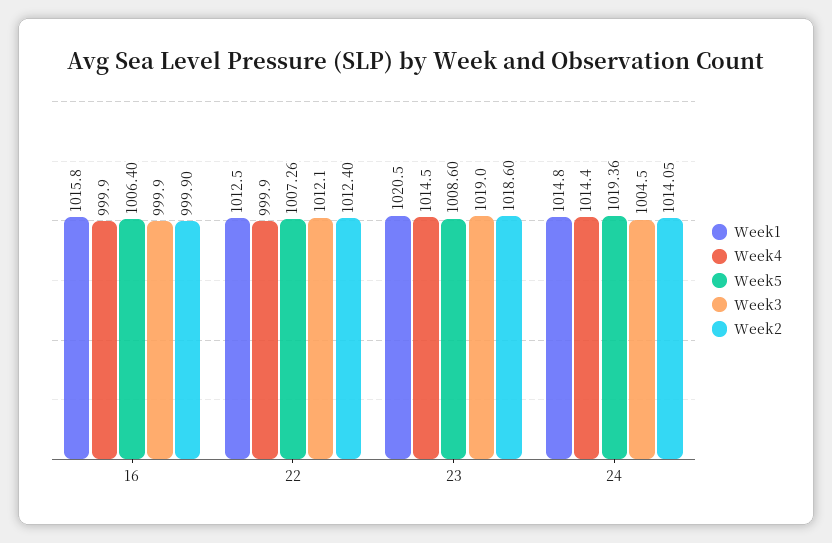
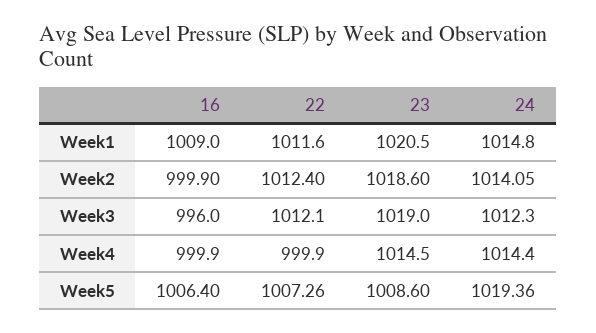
  {
    "Week1": {
-     "16": 1015.8,
+     "16": 1009,
-     "22": 1012.5,
+     "22": 1011.6,
      "23": 1020.5,
      "24": 1014.8
    },
    "Week4": {
      "16": 999.9,
      "22": 999.9,
      "23": 1014.5,
      "24": 1014.4
    },
    "Week5": {
      "16": 1006.4,
      "22": 1007.26,
      "23": 1008.6,
      "24": 1019.36
    },
    "Week3": {
-     "16": 999.9,
+     "16": 996,
      "22": 1012.1,
      "23": 1019,
-     "24": 1004.5
+     "24": 1012.3
    },
    "Week2": {
      "16": 999.9,
      "22": 1012.4,
      "23": 1018.6,
      "24": 1014.05
    }
  }

